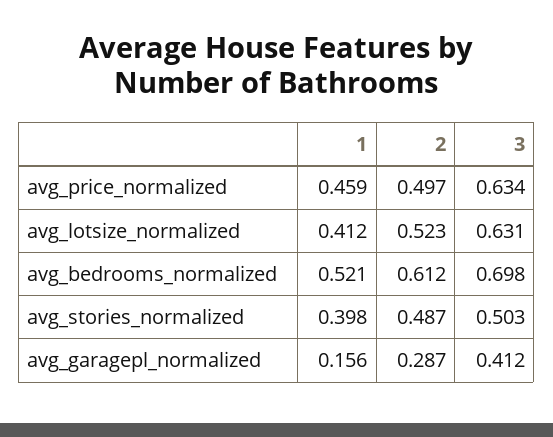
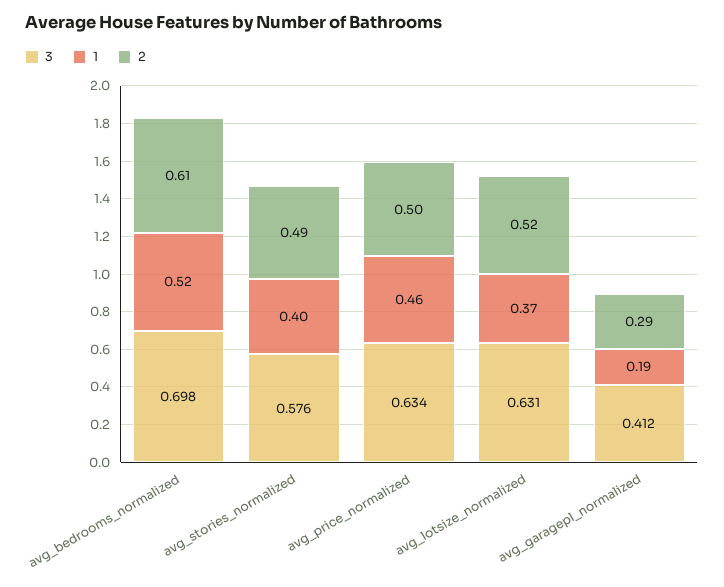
  {
    "1": {
      "avg_price_normalized": 0.459,
-     "avg_lotsize_normalized": 0.412,
+     "avg_lotsize_normalized": 0.37,
      "avg_bedrooms_normalized": 0.521,
      "avg_stories_normalized": 0.398,
-     "avg_garagepl_normalized": 0.156
+     "avg_garagepl_normalized": 0.19
    },
    "2": {
      "avg_price_normalized": 0.497,
      "avg_lotsize_normalized": 0.523,
      "avg_bedrooms_normalized": 0.612,
      "avg_stories_normalized": 0.487,
      "avg_garagepl_normalized": 0.287
    },
    "3": {
      "avg_price_normalized": 0.634,
      "avg_lotsize_normalized": 0.631,
      "avg_bedrooms_normalized": 0.698,
-     "avg_stories_normalized": 0.503,
+     "avg_stories_normalized": 0.576,
      "avg_garagepl_normalized": 0.412
    }
  }

